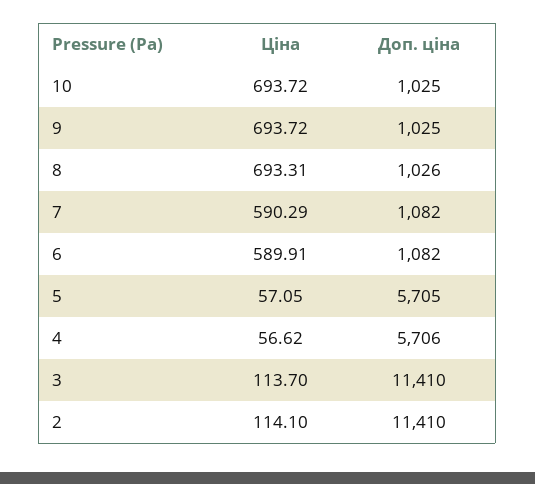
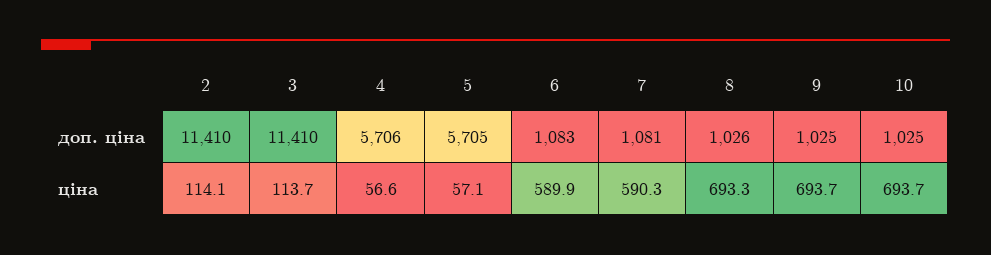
  {
    "Ціна": {
      "10": 693.72,
      "9": 693.72,
      "8": 693.31,
      "7": 590.29,
      "6": 589.91,
      "5": 57.05,
      "4": 56.62,
      "3": 113.7,
      "2": 114.1
    },
    "Доп. ціна": {
      "10": 1025,
      "9": 1025,
      "8": 1026,
-     "7": 1082,
+     "7": 1081,
-     "6": 1082,
+     "6": 1083,
      "5": 5705,
      "4": 5706,
      "3": 11410,
      "2": 11410
    }
  }

